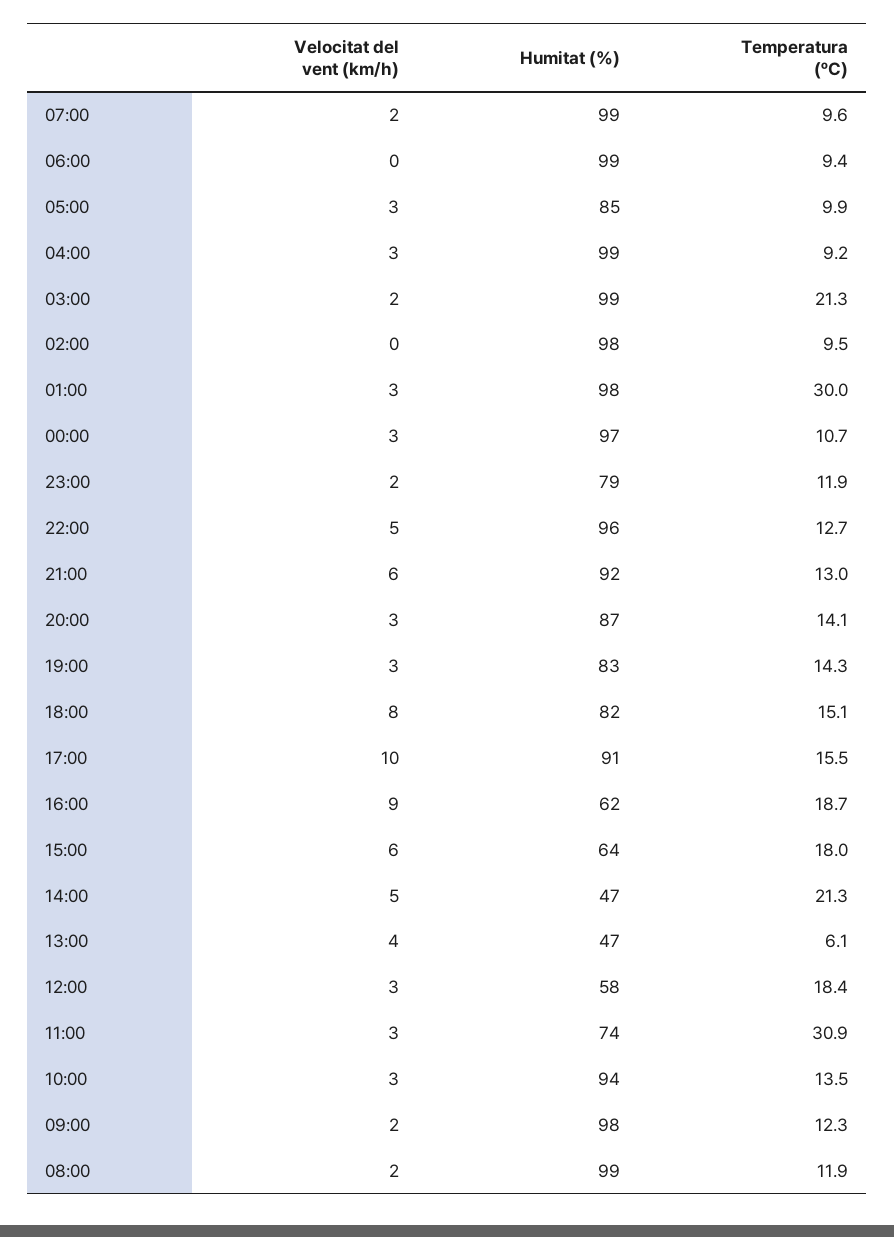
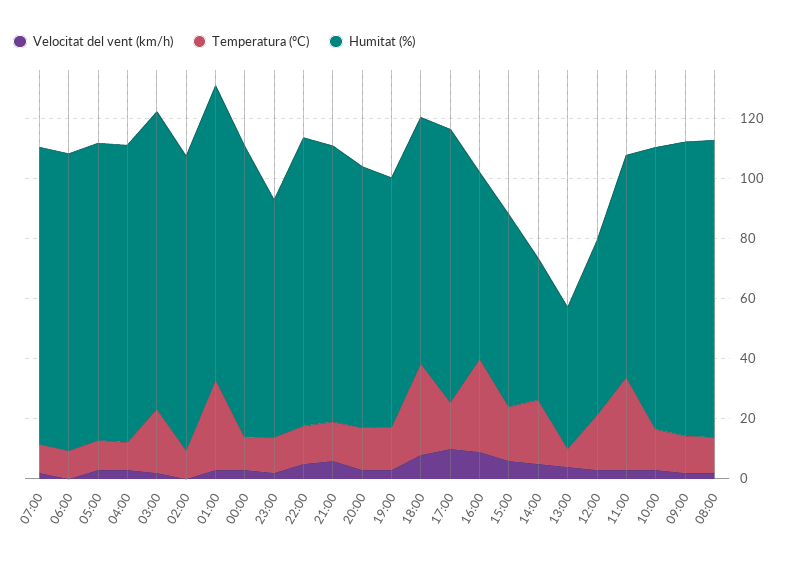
  {
    "Velocitat del vent (km/h)": {
      "07:00": 2,
      "06:00": 0,
      "05:00": 3,
      "04:00": 3,
      "03:00": 2,
      "02:00": 0,
      "01:00": 3,
      "00:00": 3,
      "23:00": 2,
      "22:00": 5,
      "21:00": 6,
      "20:00": 3,
      "19:00": 3,
      "18:00": 8,
      "17:00": 10,
      "16:00": 9,
      "15:00": 6,
      "14:00": 5,
      "13:00": 4,
      "12:00": 3,
      "11:00": 3,
      "10:00": 3,
      "09:00": 2,
      "08:00": 2
    },
    "Humitat (%)": {
      "07:00": 99,
      "06:00": 99,
-     "05:00": 85,
+     "05:00": 100,
      "04:00": 99,
      "03:00": 99,
      "02:00": 98,
      "01:00": 98,
      "00:00": 97,
      "23:00": 79,
      "22:00": 96,
      "21:00": 92,
      "20:00": 87,
      "19:00": 83,
      "18:00": 82,
      "17:00": 91,
      "16:00": 62,
      "15:00": 64,
      "14:00": 47,
      "13:00": 47,
      "12:00": 58,
      "11:00": 74,
      "10:00": 94,
      "09:00": 98,
      "08:00": 99
    },
    "Temperatura (ºC)": {
      "07:00": 9.6,
      "06:00": 9.4,
      "05:00": 9.9,
      "04:00": 9.2,
      "03:00": 21.3,
      "02:00": 9.5,
      "01:00": 30,
      "00:00": 10.7,
      "23:00": 11.9,
      "22:00": 12.7,
      "21:00": 13,
      "20:00": 14.1,
      "19:00": 14.3,
-     "18:00": 15.1,
+     "18:00": 30,
      "17:00": 15.5,
-     "16:00": 18.7,
+     "16:00": 30,
      "15:00": 18,
      "14:00": 21.3,
      "13:00": 6.1,
      "12:00": 18.4,
      "11:00": 30.9,
      "10:00": 13.5,
      "09:00": 12.3,
      "08:00": 11.9
    }
  }

